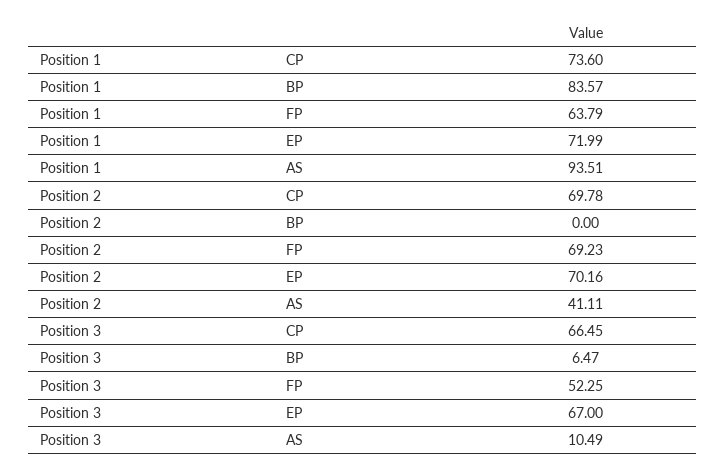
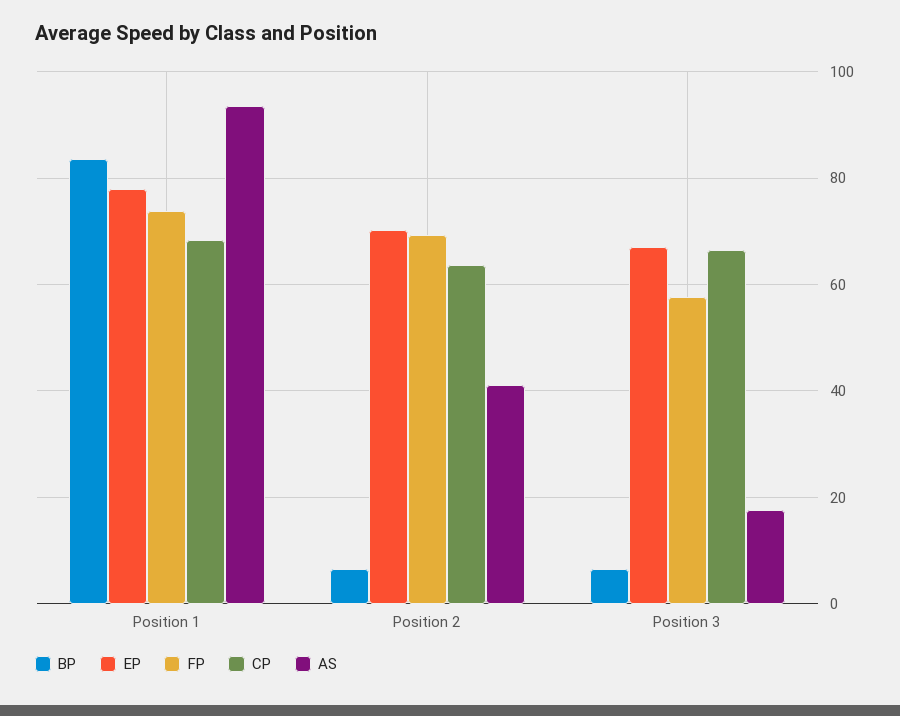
  {
    "CP": {
-     "Position 1": 73.6,
+     "Position 1": 68,
-     "Position 2": 69.78,
+     "Position 2": 64,
      "Position 3": 66.45
    },
    "BP": {
      "Position 1": 83.57,
-     "Position 2": 0,
+     "Position 2": 6,
      "Position 3": 6.47
    },
    "FP": {
-     "Position 1": 63.79,
+     "Position 1": 74,
      "Position 2": 69.23,
-     "Position 3": 52.25
+     "Position 3": 58
    },
    "EP": {
-     "Position 1": 71.99,
+     "Position 1": 78,
      "Position 2": 70.16,
      "Position 3": 67
    },
    "AS": {
      "Position 1": 93.51,
      "Position 2": 41.11,
-     "Position 3": 10.49
+     "Position 3": 18
    }
  }

